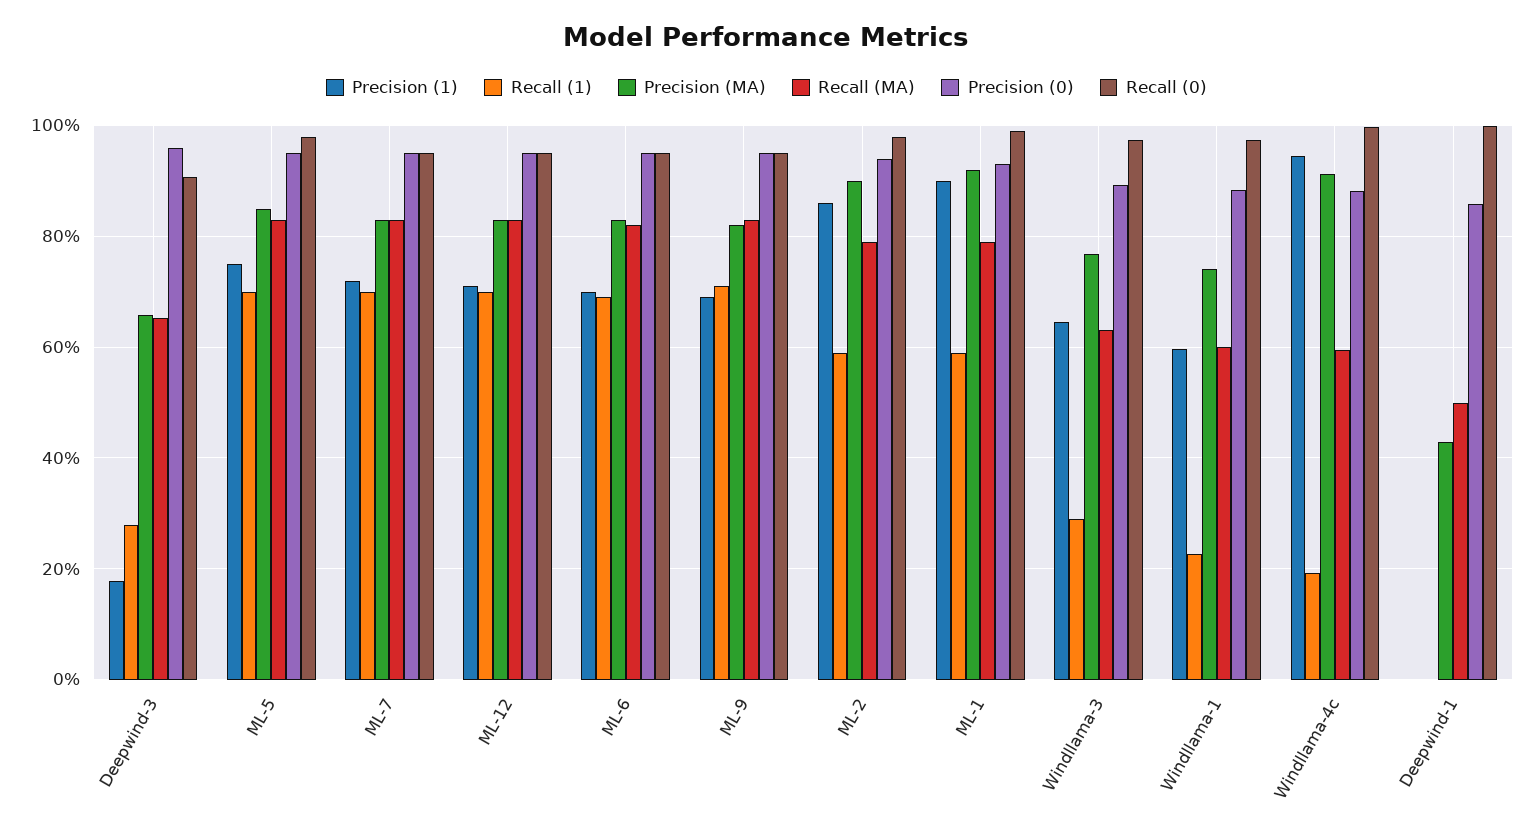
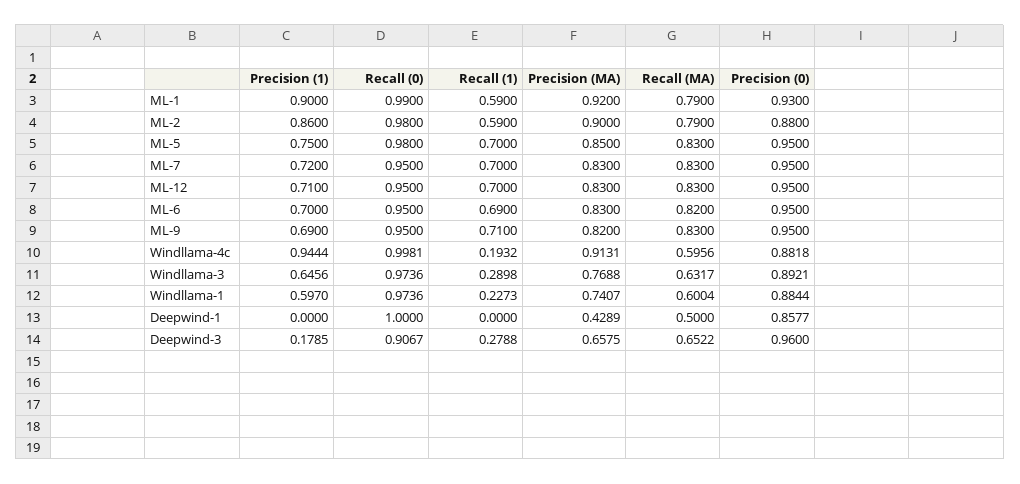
  {
    "Precision (1)": {
      "Deepwind-3": 0.1785,
      "ML-5": 0.75,
      "ML-7": 0.72,
      "ML-12": 0.71,
      "ML-6": 0.7,
      "ML-9": 0.69,
      "ML-2": 0.86,
      "ML-1": 0.9,
      "Windllama-3": 0.6456,
      "Windllama-1": 0.597,
      "Windllama-4c": 0.9444,
      "Deepwind-1": 0
    },
    "Recall (1)": {
      "Deepwind-3": 0.2788,
      "ML-5": 0.7,
      "ML-7": 0.7,
      "ML-12": 0.7,
      "ML-6": 0.69,
      "ML-9": 0.71,
      "ML-2": 0.59,
      "ML-1": 0.59,
      "Windllama-3": 0.2898,
      "Windllama-1": 0.2273,
      "Windllama-4c": 0.1932,
      "Deepwind-1": 0
    },
    "Precision (MA)": {
      "Deepwind-3": 0.6575,
      "ML-5": 0.85,
      "ML-7": 0.83,
      "ML-12": 0.83,
      "ML-6": 0.83,
      "ML-9": 0.82,
      "ML-2": 0.9,
      "ML-1": 0.92,
      "Windllama-3": 0.7688,
      "Windllama-1": 0.7407,
      "Windllama-4c": 0.9131,
      "Deepwind-1": 0.4289
    },
    "Recall (MA)": {
      "Deepwind-3": 0.6522,
      "ML-5": 0.83,
      "ML-7": 0.83,
      "ML-12": 0.83,
      "ML-6": 0.82,
      "ML-9": 0.83,
      "ML-2": 0.79,
      "ML-1": 0.79,
      "Windllama-3": 0.6317,
      "Windllama-1": 0.6004,
      "Windllama-4c": 0.5956,
      "Deepwind-1": 0.5
    },
    "Precision (0)": {
      "Deepwind-3": 0.96,
      "ML-5": 0.95,
      "ML-7": 0.95,
      "ML-12": 0.95,
      "ML-6": 0.95,
      "ML-9": 0.95,
-     "ML-2": 0.94,
+     "ML-2": 0.88,
      "ML-1": 0.93,
      "Windllama-3": 0.8921,
      "Windllama-1": 0.8844,
      "Windllama-4c": 0.8818,
      "Deepwind-1": 0.8577
    },
    "Recall (0)": {
      "Deepwind-3": 0.9067,
      "ML-5": 0.98,
      "ML-7": 0.95,
      "ML-12": 0.95,
      "ML-6": 0.95,
      "ML-9": 0.95,
      "ML-2": 0.98,
      "ML-1": 0.99,
      "Windllama-3": 0.9736,
      "Windllama-1": 0.9736,
      "Windllama-4c": 0.9981,
      "Deepwind-1": 1
    }
  }

